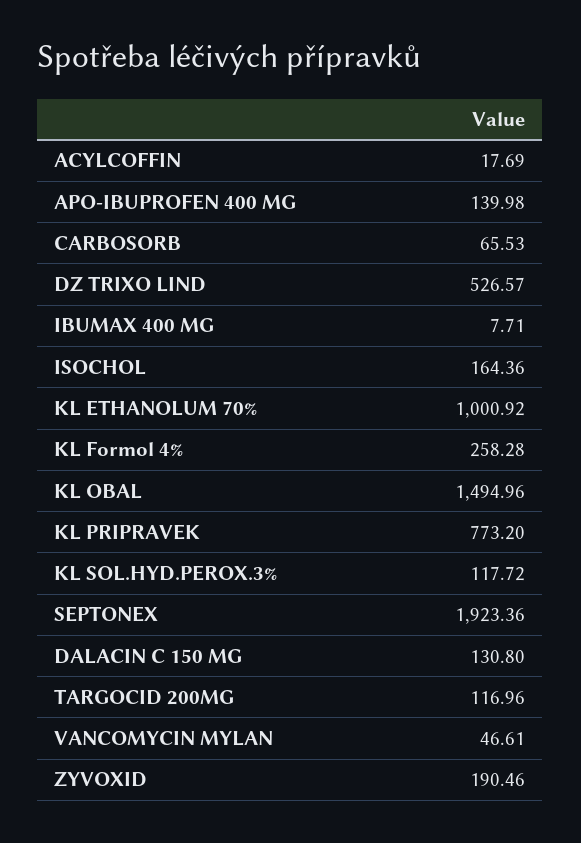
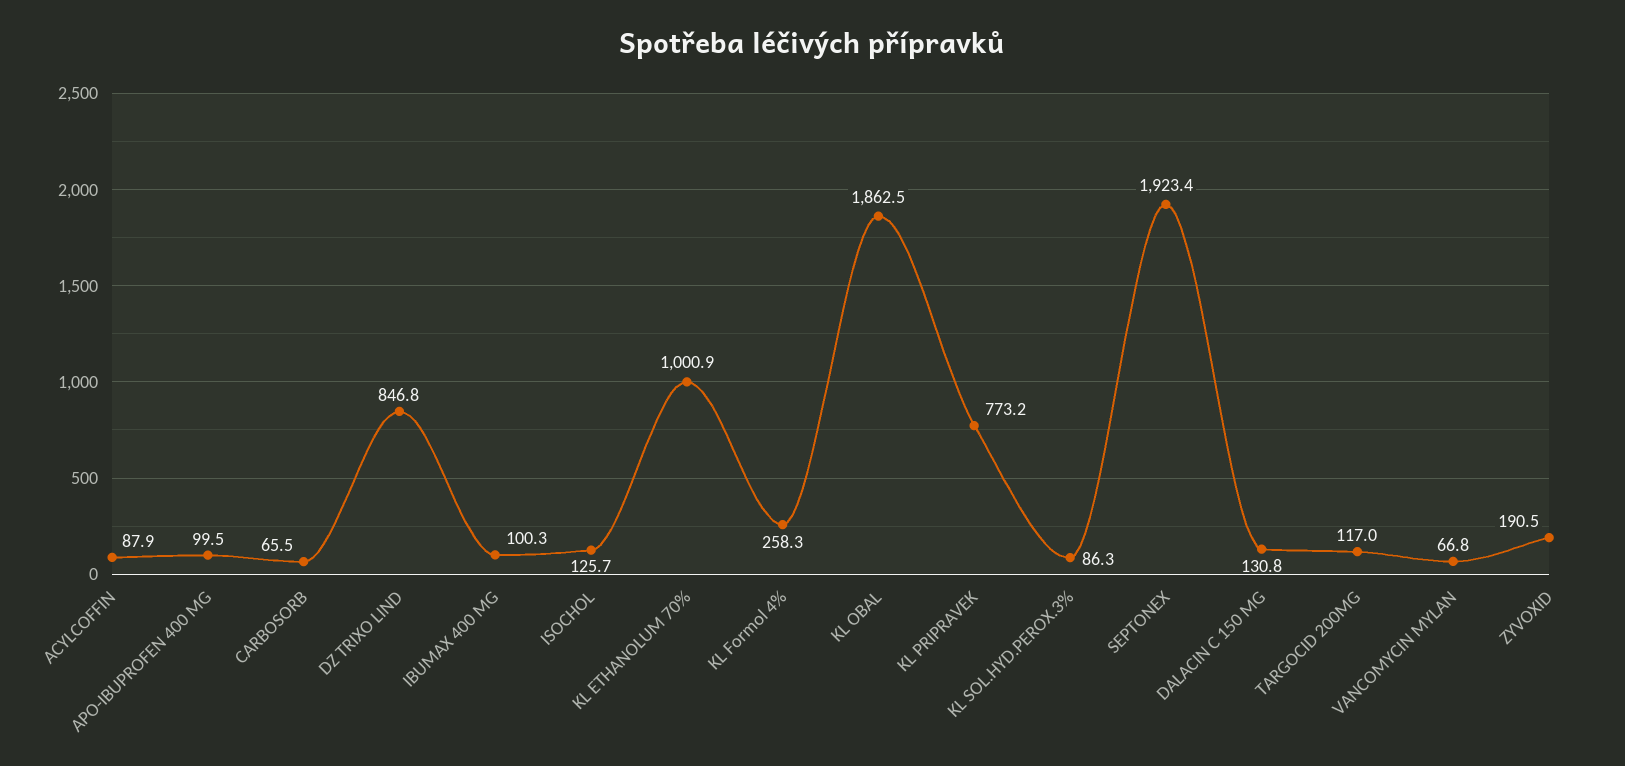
  {
-   "ACYLCOFFIN": 17.69,
+   "ACYLCOFFIN": 87.9,
-   "APO-IBUPROFEN 400 MG": 139.98,
+   "APO-IBUPROFEN 400 MG": 99.5,
    "CARBOSORB": 65.53,
-   "DZ TRIXO LIND": 526.57,
+   "DZ TRIXO LIND": 846.8,
-   "IBUMAX 400 MG": 7.71,
+   "IBUMAX 400 MG": 100.3,
-   "ISOCHOL": 164.36,
+   "ISOCHOL": 125.7,
    "KL ETHANOLUM 70%": 1000.92,
    "KL Formol 4%": 258.28,
-   "KL OBAL": 1494.96,
+   "KL OBAL": 1862.5,
    "KL PRIPRAVEK": 773.2,
-   "KL SOL.HYD.PEROX.3%": 117.72,
+   "KL SOL.HYD.PEROX.3%": 86.3,
    "SEPTONEX": 1923.36,
    "DALACIN C 150 MG": 130.8,
    "TARGOCID 200MG": 116.96,
-   "VANCOMYCIN MYLAN": 46.61,
+   "VANCOMYCIN MYLAN": 66.8,
    "ZYVOXID": 190.46
  }

